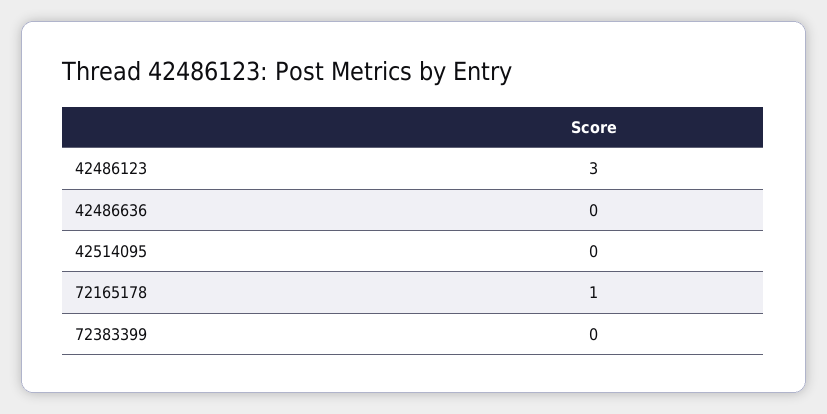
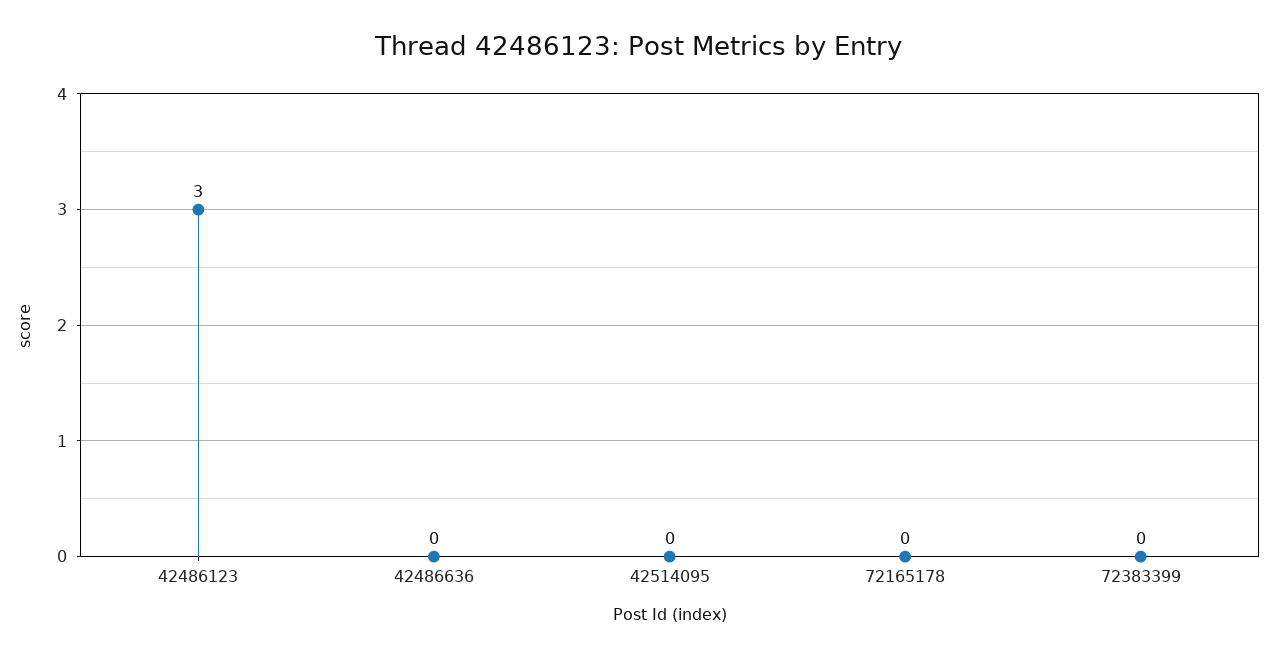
  {
    "42486123": 3,
    "42486636": 0,
    "42514095": 0,
-   "72165178": 1,
+   "72165178": 0,
    "72383399": 0
  }

